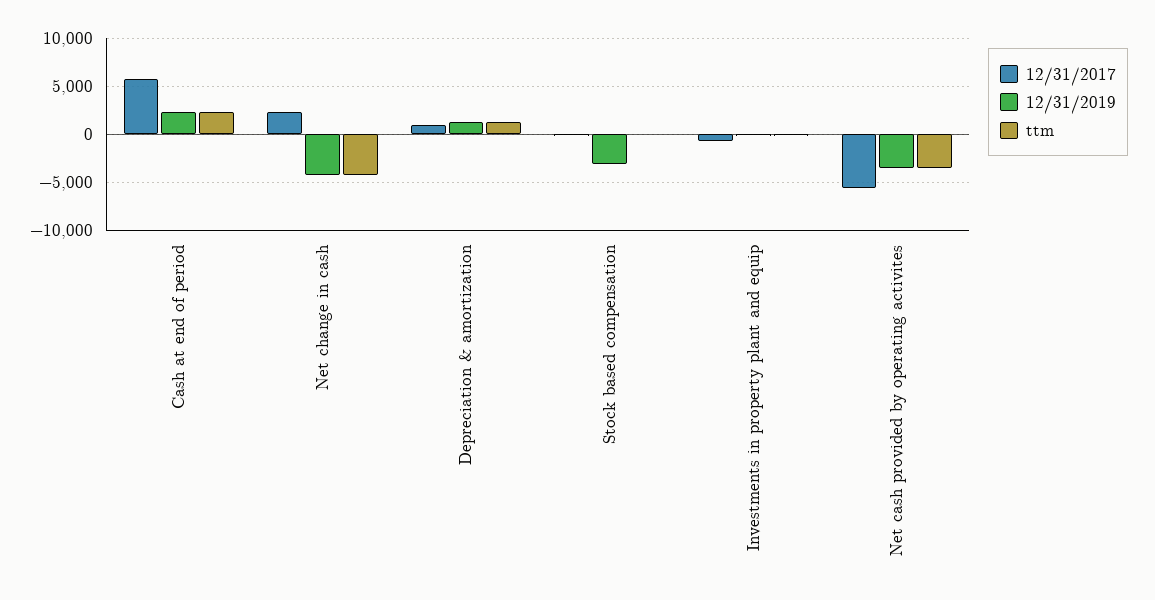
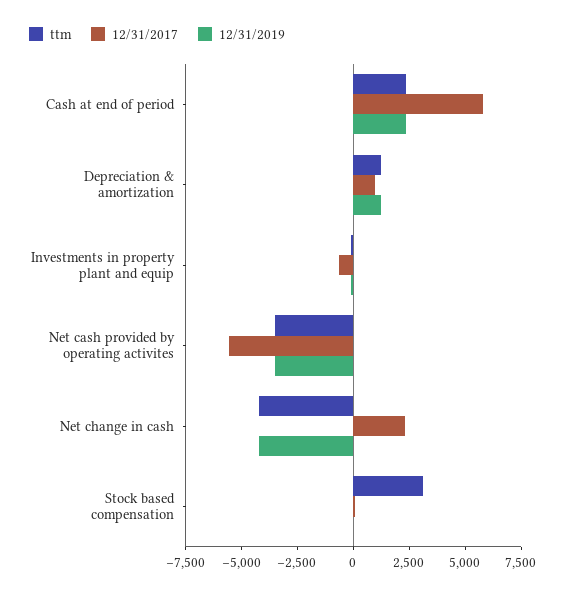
  {
    "12/31/2017": {
      "Cash at end of period": 6000,
      "Net change in cash": 2500,
      "Depreciation & amortization": 1000,
      "Stock based compensation": 0,
      "Investments in property plant and equip": -500,
      "Net cash provided by operating activites": -5500
    },
    "12/31/2019": {
      "Cash at end of period": 2500,
      "Net change in cash": -4000,
      "Depreciation & amortization": 1500,
-     "Stock based compensation": -3000,
+     "Stock based compensation": 0,
      "Investments in property plant and equip": 0,
      "Net cash provided by operating activites": -3500
    },
    "ttm": {
      "Cash at end of period": 2500,
      "Net change in cash": -4000,
      "Depreciation & amortization": 1500,
-     "Stock based compensation": 0,
+     "Stock based compensation": 3000,
      "Investments in property plant and equip": 0,
      "Net cash provided by operating activites": -3500
    }
  }

